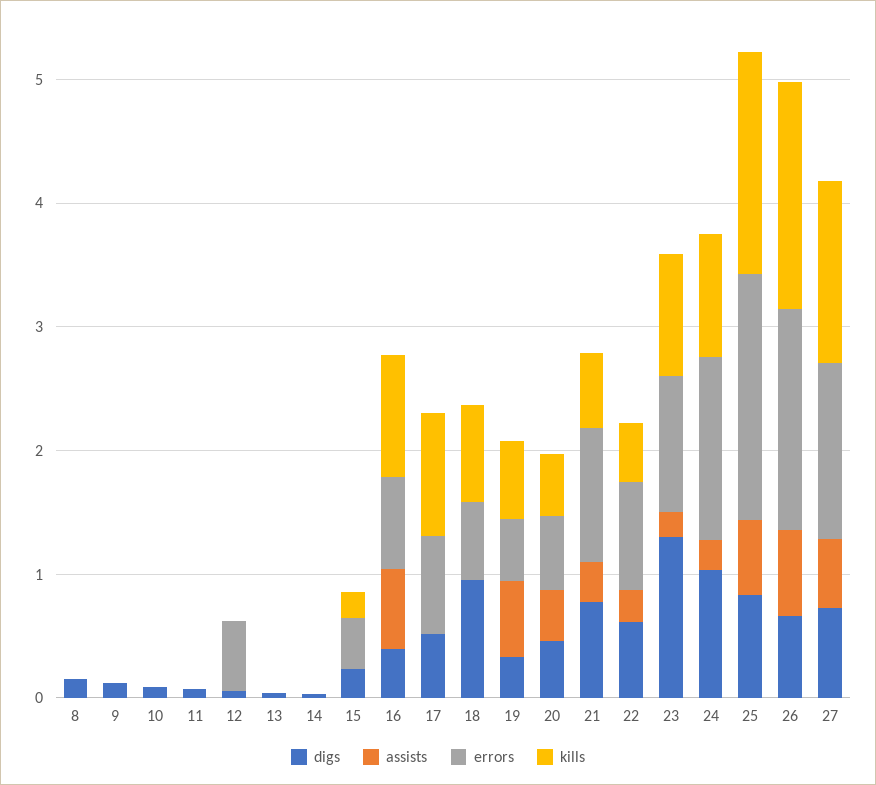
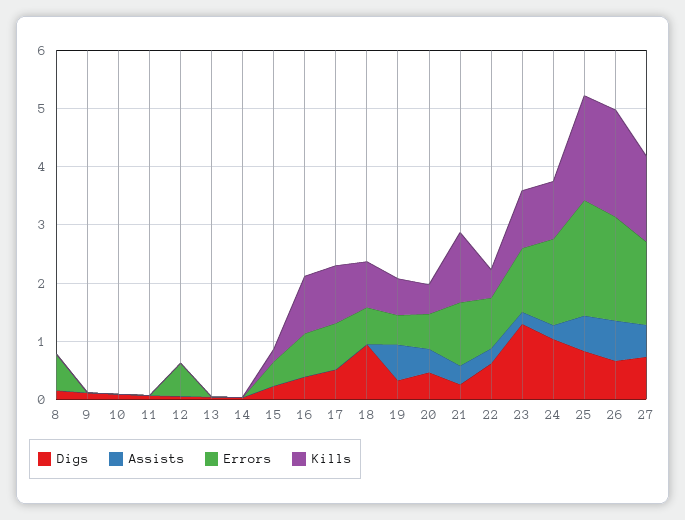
  {
    "digs": {
      "8": 0.2,
      "9": 0.2,
      "10": 0,
      "11": 0,
      "12": 0,
      "13": 0,
      "14": 0,
      "15": 0.2,
      "16": 0.4,
      "17": 0.6,
      "18": 1,
      "19": 0.4,
      "20": 0.4,
-     "21": 0.8,
+     "21": 0.2,
      "22": 0.6,
      "23": 1.2,
      "24": 1,
      "25": 0.8,
      "26": 0.6,
      "27": 0.8
    },
    "assists": {
      "8": 0,
      "9": 0,
      "10": 0,
      "11": 0,
      "12": 0,
      "13": 0,
      "14": 0,
      "15": 0,
-     "16": 0.6,
+     "16": 0,
      "17": 0,
      "18": 0,
      "19": 0.6,
      "20": 0.4,
      "21": 0.4,
      "22": 0.2,
      "23": 0.2,
      "24": 0.2,
      "25": 0.6,
      "26": 0.6,
      "27": 0.6
    },
    "errors": {
-     "8": 0,
+     "8": 0.6,
      "9": 0,
      "10": 0,
      "11": 0,
      "12": 0.6,
      "13": 0,
      "14": 0,
      "15": 0.4,
      "16": 0.8,
      "17": 0.8,
      "18": 0.6,
      "19": 0.6,
      "20": 0.6,
      "21": 1,
      "22": 0.8,
      "23": 1,
      "24": 1.4,
      "25": 2,
      "26": 1.8,
      "27": 1.4
    },
    "kills": {
      "8": 0,
      "9": 0,
      "10": 0,
      "11": 0,
      "12": 0,
      "13": 0,
      "14": 0,
      "15": 0.2,
      "16": 1,
      "17": 1,
      "18": 0.8,
      "19": 0.6,
      "20": 0.6,
-     "21": 0.6,
+     "21": 1.2,
      "22": 0.4,
      "23": 1,
      "24": 1,
      "25": 1.8,
      "26": 1.8,
      "27": 1.4
    }
  }

